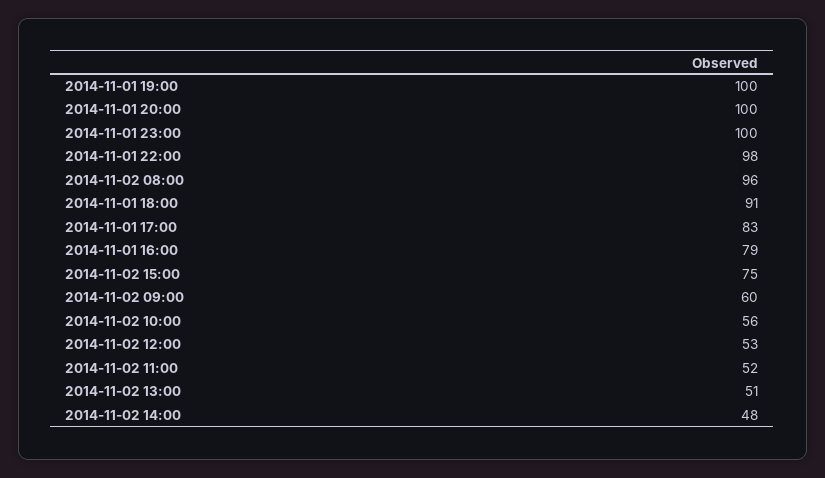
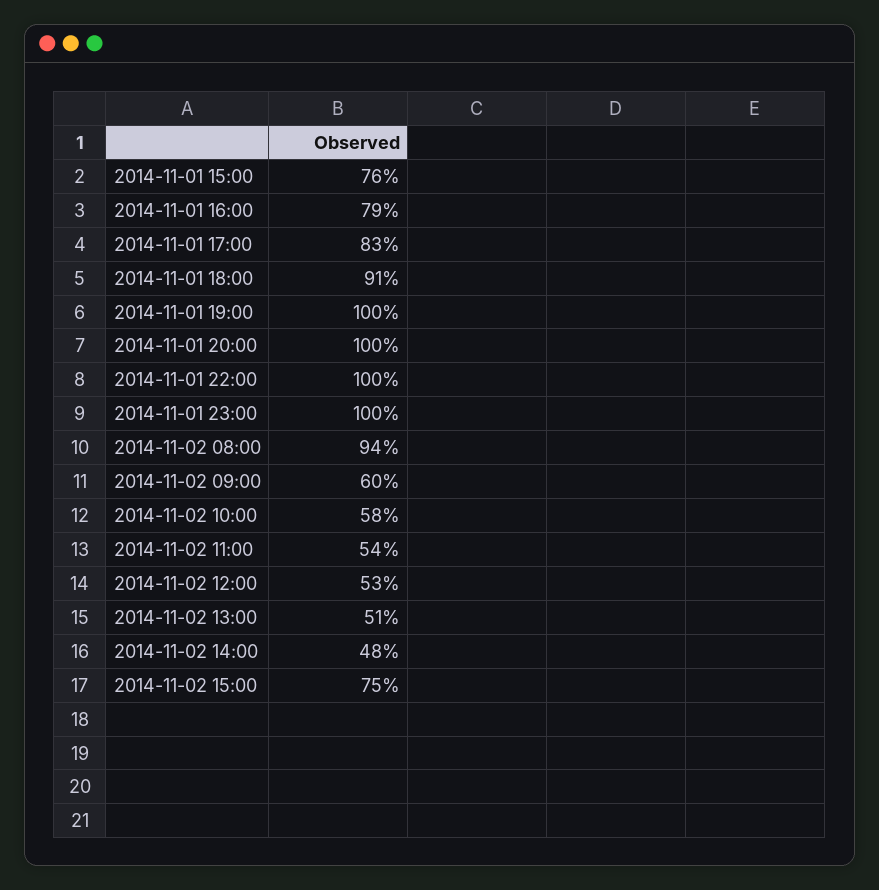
  {
    "2014-11-01 19:00": 100,
    "2014-11-01 20:00": 100,
    "2014-11-01 23:00": 100,
-   "2014-11-01 22:00": 98,
+   "2014-11-01 22:00": 100,
-   "2014-11-02 08:00": 96,
+   "2014-11-02 08:00": 94,
    "2014-11-01 18:00": 91,
    "2014-11-01 17:00": 83,
    "2014-11-01 16:00": 79,
    "2014-11-02 15:00": 75,
    "2014-11-02 09:00": 60,
-   "2014-11-02 10:00": 56,
+   "2014-11-02 10:00": 58,
    "2014-11-02 12:00": 53,
-   "2014-11-02 11:00": 52,
+   "2014-11-02 11:00": 54,
    "2014-11-02 13:00": 51,
-   "2014-11-02 14:00": 48
+   "2014-11-02 14:00": 48,
+   "2014-11-01 15:00": 76
  }

